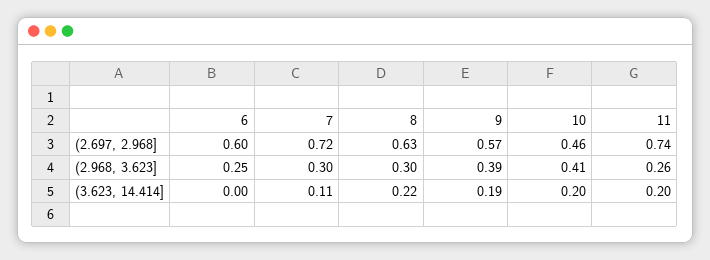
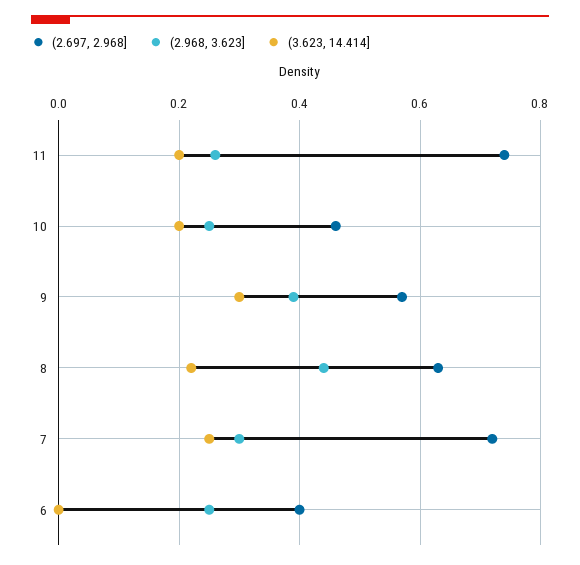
  {
    "(2.697, 2.968]": {
-     "6": 0.6,
+     "6": 0.4,
      "7": 0.72,
      "8": 0.63,
      "9": 0.57,
      "10": 0.46,
      "11": 0.74
    },
    "(2.968, 3.623]": {
      "6": 0.25,
      "7": 0.3,
-     "8": 0.3,
+     "8": 0.45,
      "9": 0.39,
-     "10": 0.41,
+     "10": 0.25,
      "11": 0.26
    },
    "(3.623, 14.414]": {
      "6": 0,
-     "7": 0.11,
+     "7": 0.25,
      "8": 0.22,
-     "9": 0.19,
+     "9": 0.3,
      "10": 0.2,
      "11": 0.2
    }
  }

